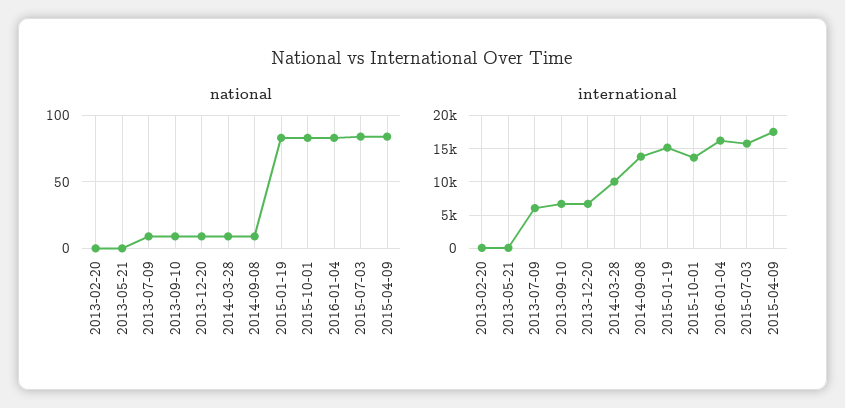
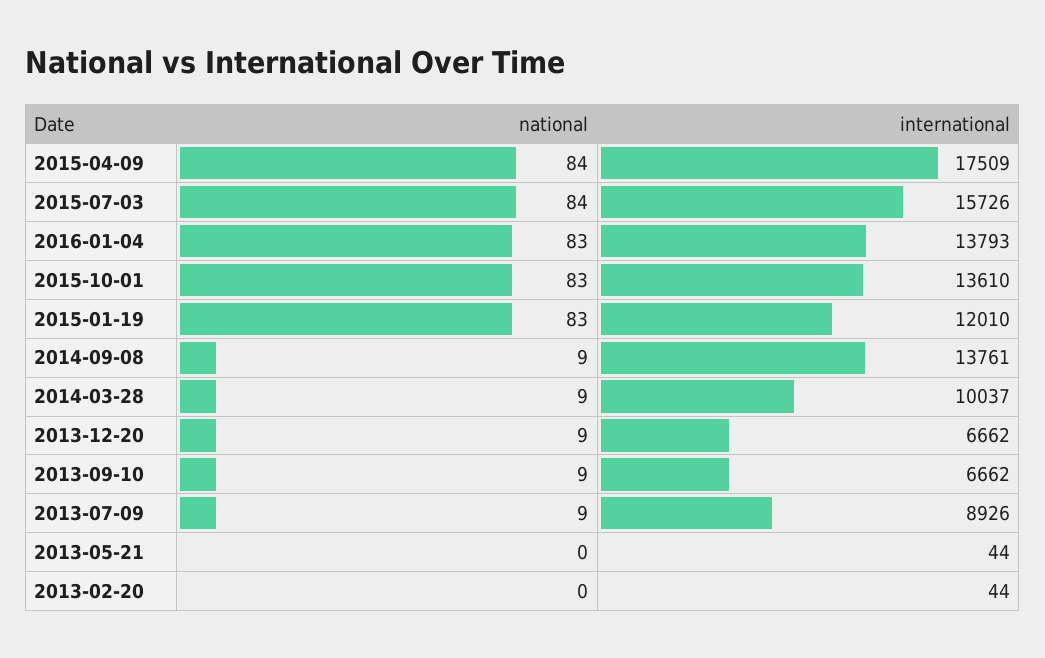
  {
    "national": {
      "2013-02-20": 0,
      "2013-05-21": 0,
      "2013-07-09": 9,
      "2013-09-10": 9,
      "2013-12-20": 9,
      "2014-03-28": 9,
      "2014-09-08": 9,
      "2015-01-19": 83,
      "2015-10-01": 83,
      "2016-01-04": 83,
      "2015-07-03": 84,
      "2015-04-09": 84
    },
    "international": {
      "2013-02-20": 44,
      "2013-05-21": 44,
-     "2013-07-09": 6000,
+     "2013-07-09": 8926,
      "2013-09-10": 6662,
      "2013-12-20": 6662,
      "2014-03-28": 10037,
      "2014-09-08": 13761,
-     "2015-01-19": 15000,
+     "2015-01-19": 12010,
      "2015-10-01": 13610,
-     "2016-01-04": 16000,
+     "2016-01-04": 13793,
      "2015-07-03": 15726,
      "2015-04-09": 17509
    }
  }

